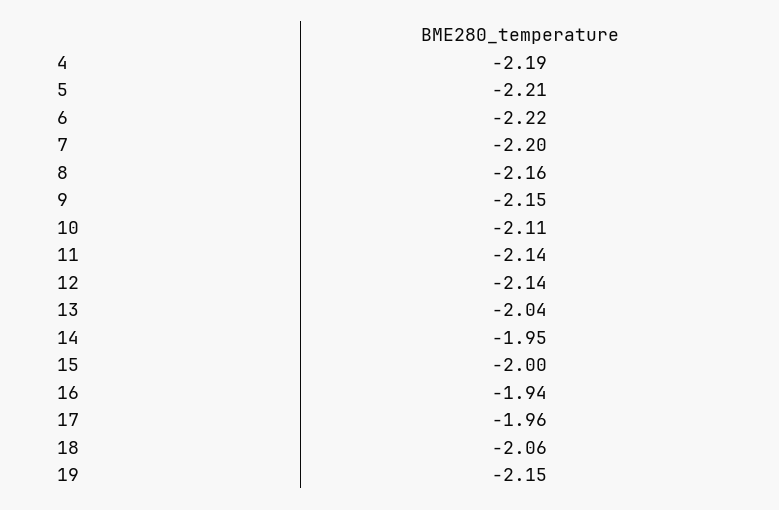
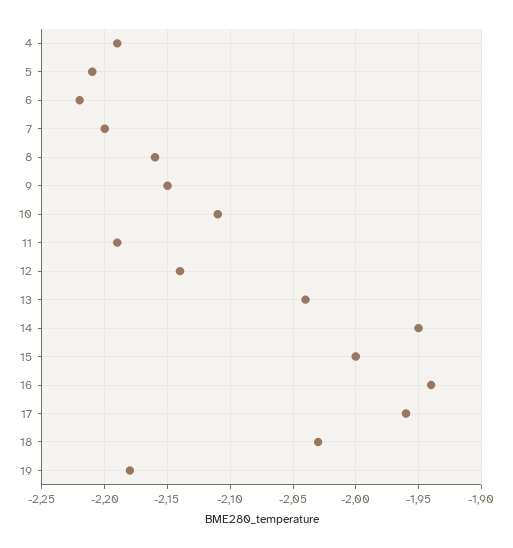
  {
    "4": -2.19,
    "5": -2.21,
    "6": -2.22,
    "7": -2.2,
    "8": -2.16,
    "9": -2.15,
    "10": -2.11,
-   "11": -2.14,
+   "11": -2.19,
    "12": -2.14,
    "13": -2.04,
    "14": -1.95,
    "15": -2,
    "16": -1.94,
    "17": -1.96,
-   "18": -2.06,
+   "18": -2.03,
-   "19": -2.15
+   "19": -2.18
  }

